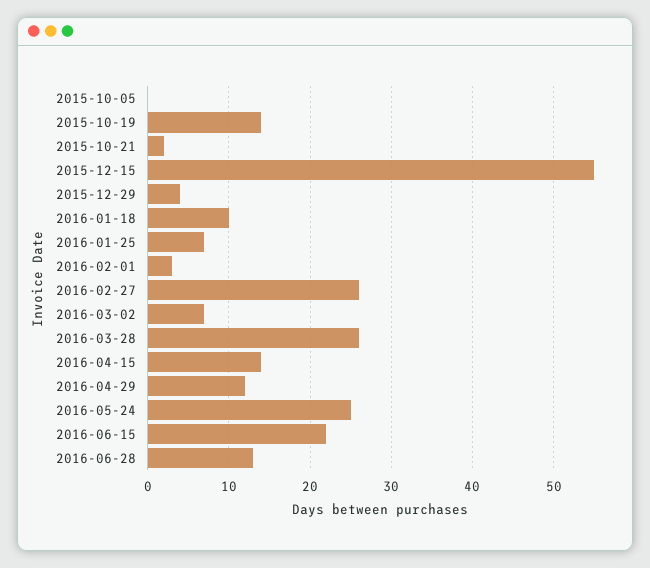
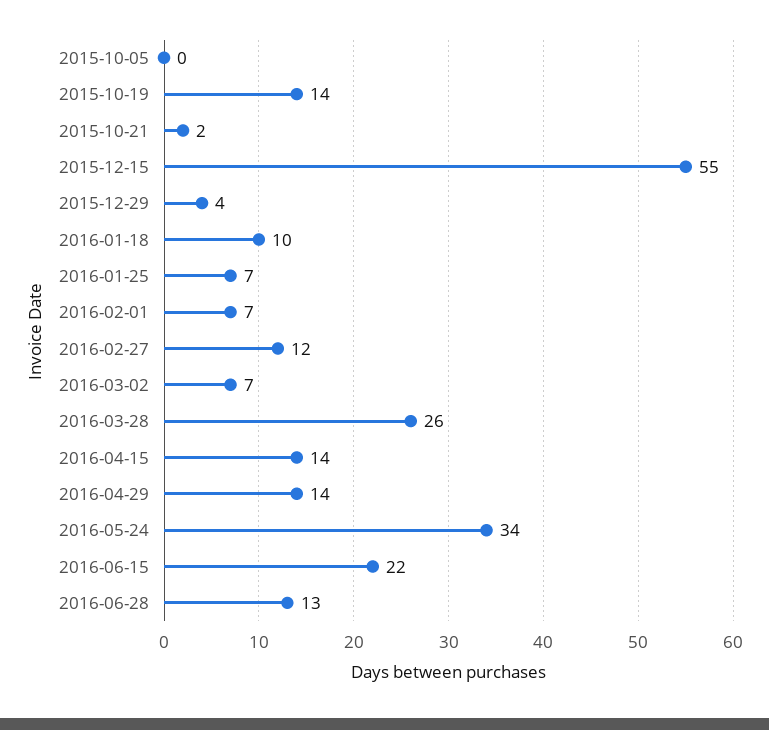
  {
    "2015-10-05": 0,
    "2015-10-19": 14,
    "2015-10-21": 2,
    "2015-12-15": 55,
    "2015-12-29": 4,
    "2016-01-18": 10,
    "2016-01-25": 7,
-   "2016-02-01": 3,
+   "2016-02-01": 7,
-   "2016-02-27": 26,
+   "2016-02-27": 12,
    "2016-03-02": 7,
    "2016-03-28": 26,
    "2016-04-15": 14,
-   "2016-04-29": 12,
+   "2016-04-29": 14,
-   "2016-05-24": 25,
+   "2016-05-24": 34,
    "2016-06-15": 22,
    "2016-06-28": 13
  }

